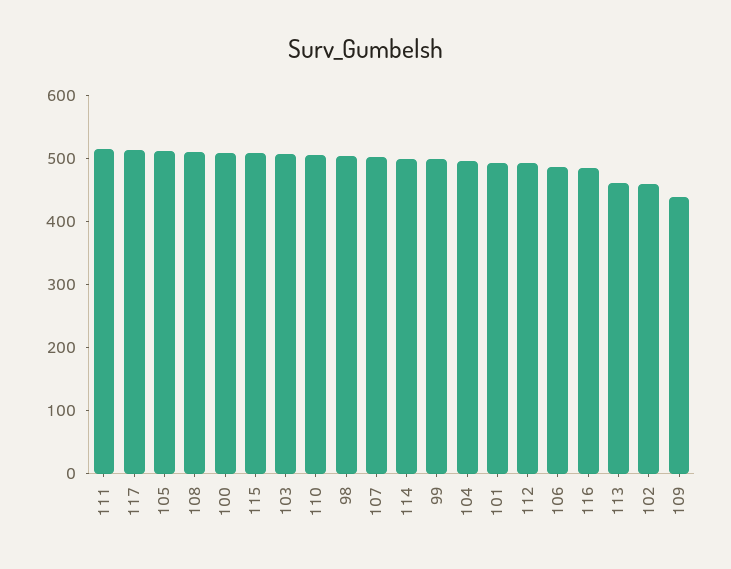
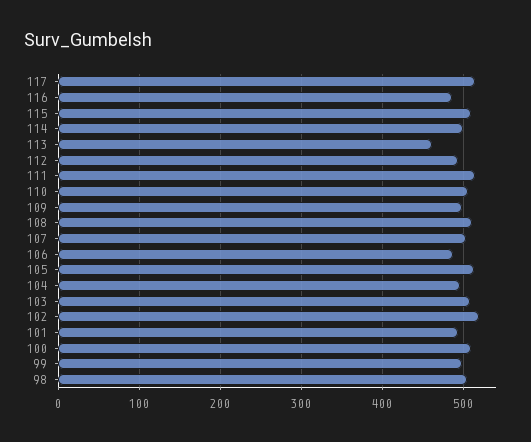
  {
    "111": 520,
    "117": 510,
    "105": 510,
    "108": 510,
    "100": 510,
    "115": 510,
    "103": 510,
    "110": 510,
    "98": 510,
    "107": 500,
    "114": 500,
    "99": 500,
    "104": 500,
    "101": 490,
    "112": 490,
    "106": 490,
    "116": 490,
    "113": 460,
-   "102": 460,
+   "102": 520,
-   "109": 440
+   "109": 500
  }

